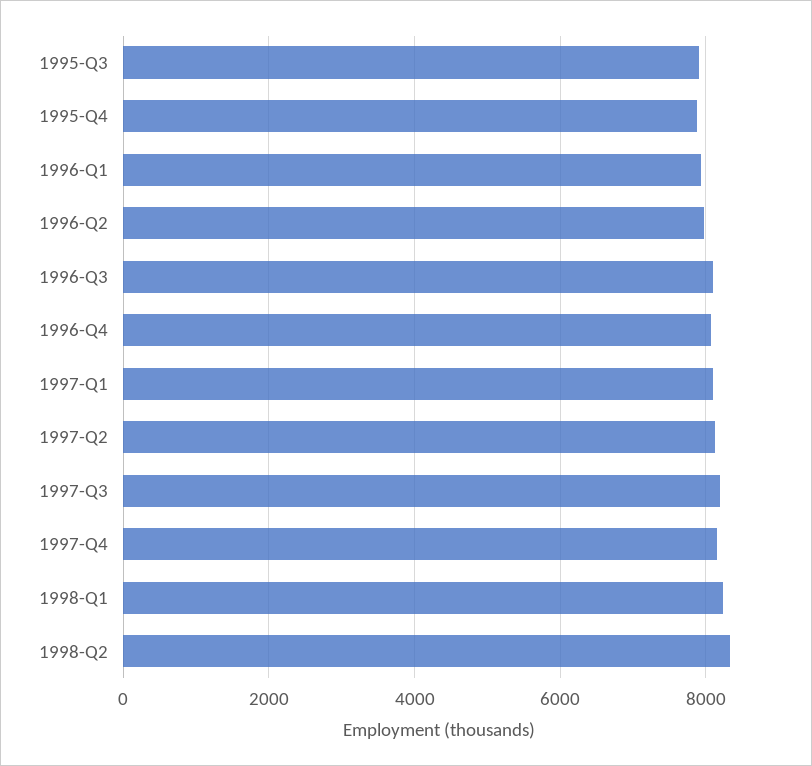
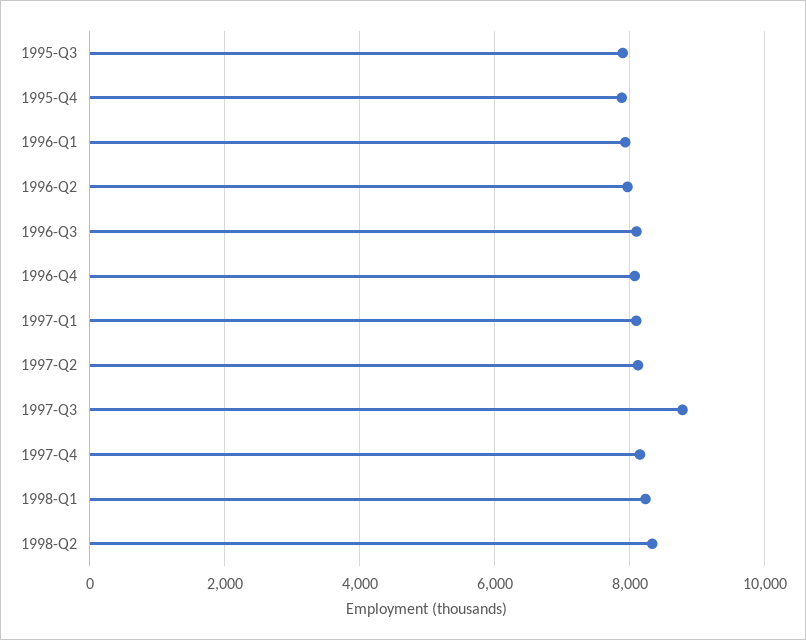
  {
    "1995-Q3": 8000,
    "1995-Q4": 7800,
    "1996-Q1": 8000,
    "1996-Q2": 8000,
    "1996-Q3": 8200,
    "1996-Q4": 8000,
    "1997-Q1": 8200,
    "1997-Q2": 8200,
-   "1997-Q3": 8200,
+   "1997-Q3": 8800,
    "1997-Q4": 8200,
    "1998-Q1": 8200,
    "1998-Q2": 8400
  }

